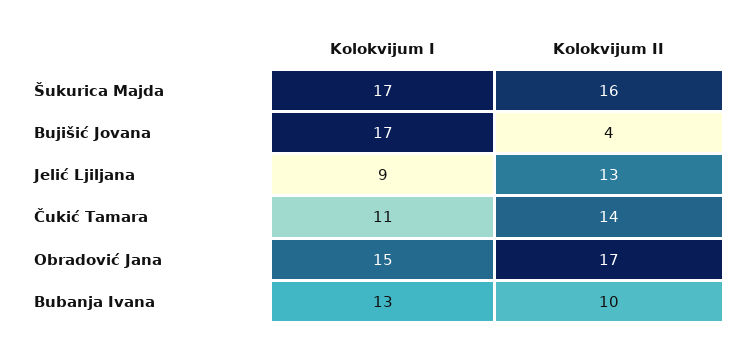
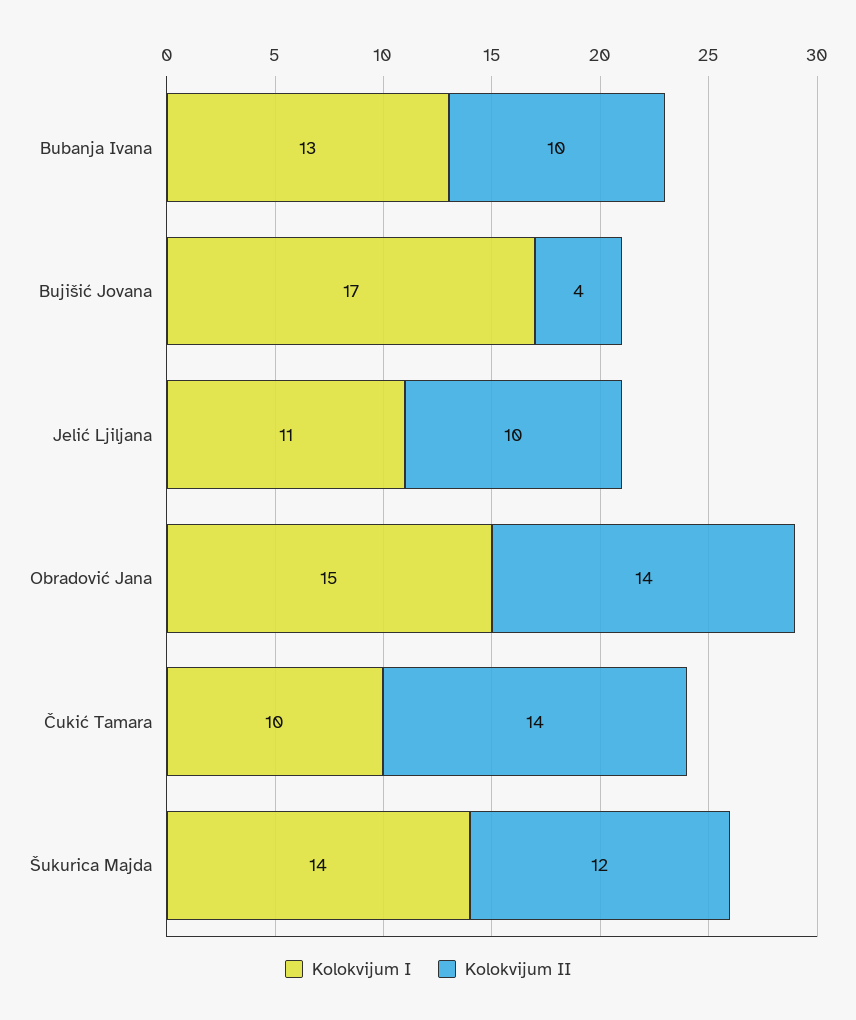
  {
    "Kolokvijum I": {
-     "Šukurica Majda": 17,
+     "Šukurica Majda": 14,
      "Bujišić Jovana": 17,
-     "Jelić Ljiljana": 9,
+     "Jelić Ljiljana": 11,
-     "Čukić Tamara": 11,
+     "Čukić Tamara": 10,
      "Obradović Jana": 15,
      "Bubanja Ivana": 13
    },
    "Kolokvijum II": {
-     "Šukurica Majda": 16,
+     "Šukurica Majda": 12,
      "Bujišić Jovana": 4,
-     "Jelić Ljiljana": 13,
+     "Jelić Ljiljana": 10,
      "Čukić Tamara": 14,
-     "Obradović Jana": 17,
+     "Obradović Jana": 14,
      "Bubanja Ivana": 10
    }
  }

